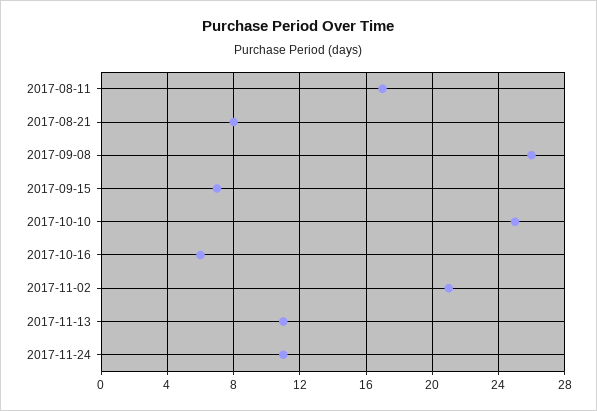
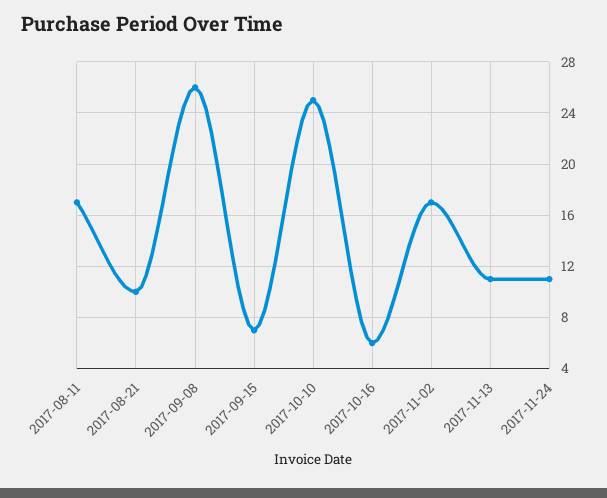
  {
    "2017-08-11": 17,
-   "2017-08-21": 8,
+   "2017-08-21": 10,
    "2017-09-08": 26,
    "2017-09-15": 7,
    "2017-10-10": 25,
    "2017-10-16": 6,
-   "2017-11-02": 21,
+   "2017-11-02": 17,
    "2017-11-13": 11,
    "2017-11-24": 11
  }

